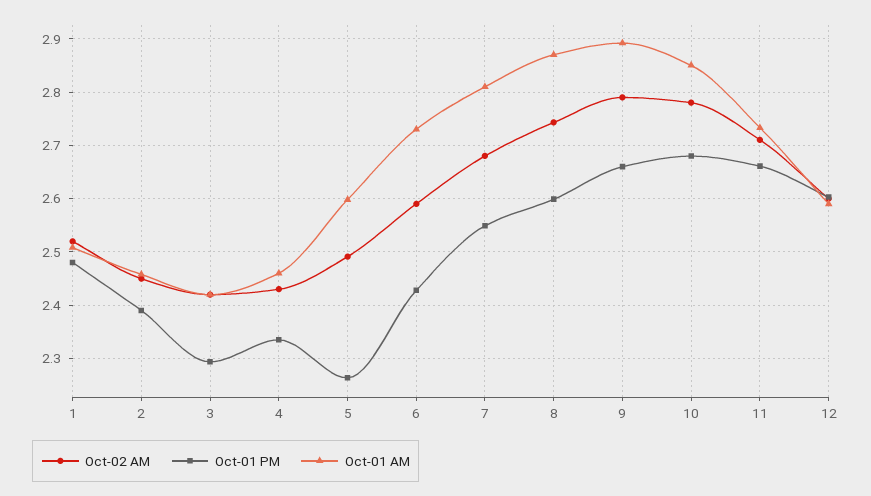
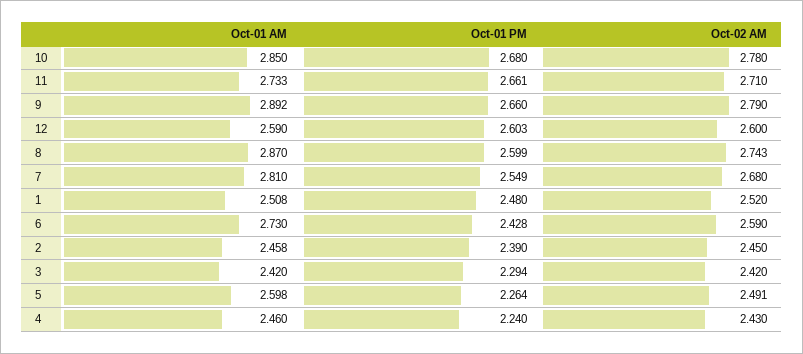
  {
    "Oct-02 AM": {
      "1": 2.52,
      "2": 2.45,
      "3": 2.42,
      "4": 2.43,
      "5": 2.491,
      "6": 2.59,
      "7": 2.68,
      "8": 2.743,
      "9": 2.79,
      "10": 2.78,
      "11": 2.71,
      "12": 2.6
    },
    "Oct-01 PM": {
      "1": 2.48,
      "2": 2.39,
      "3": 2.294,
-     "4": 2.34,
+     "4": 2.24,
      "5": 2.264,
      "6": 2.428,
      "7": 2.549,
      "8": 2.599,
      "9": 2.66,
      "10": 2.68,
      "11": 2.661,
      "12": 2.603
    },
    "Oct-01 AM": {
      "1": 2.508,
      "2": 2.458,
      "3": 2.42,
      "4": 2.46,
      "5": 2.598,
      "6": 2.73,
      "7": 2.81,
      "8": 2.87,
      "9": 2.892,
      "10": 2.85,
      "11": 2.733,
      "12": 2.59
    }
  }

